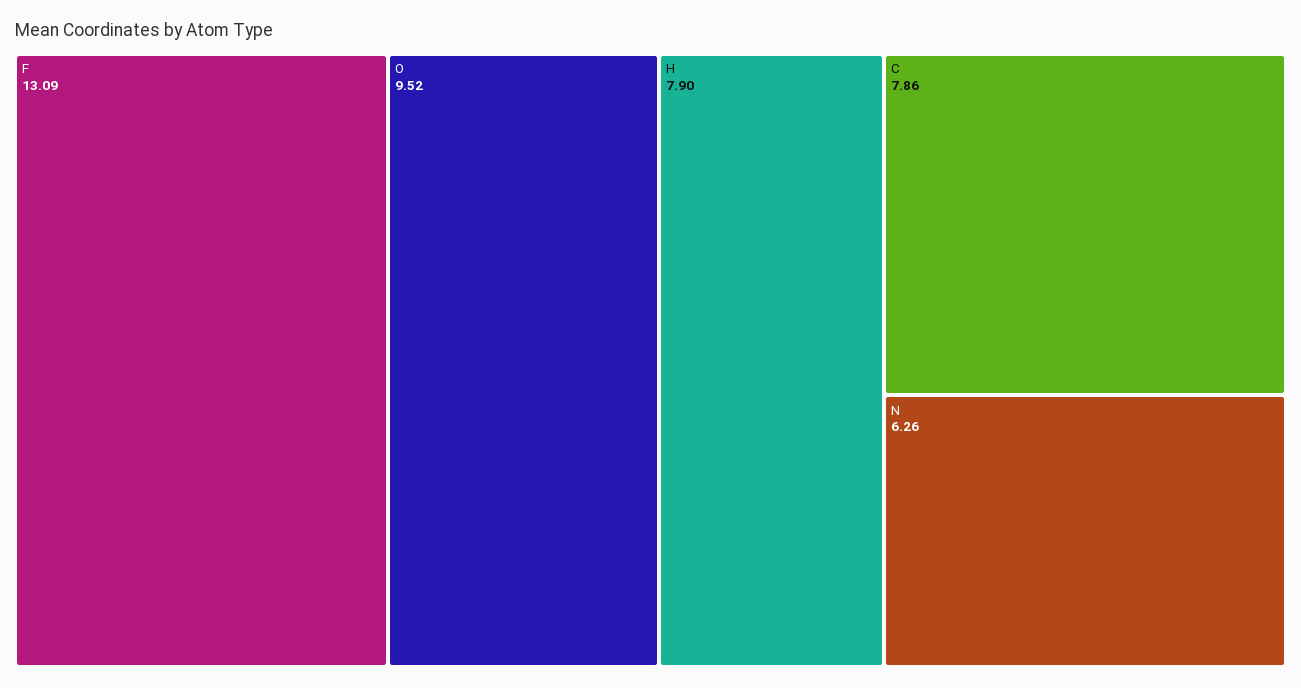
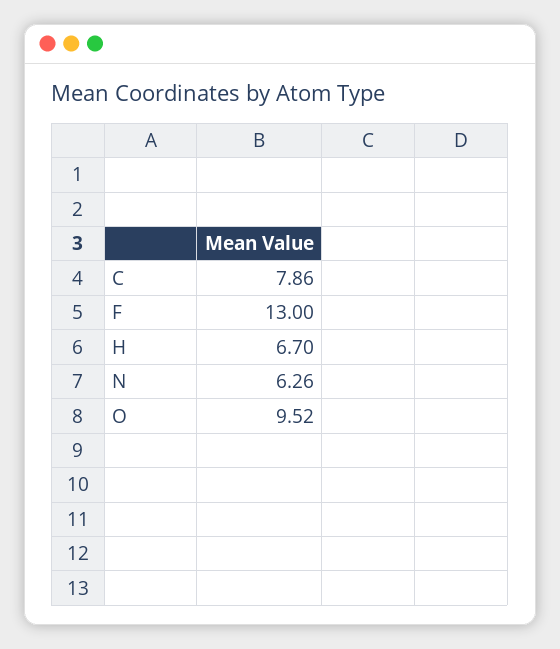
  {
-   "F": 13.09,
+   "F": 13,
    "O": 9.52,
-   "H": 7.9,
+   "H": 6.7,
    "C": 7.86,
    "N": 6.26
  }

